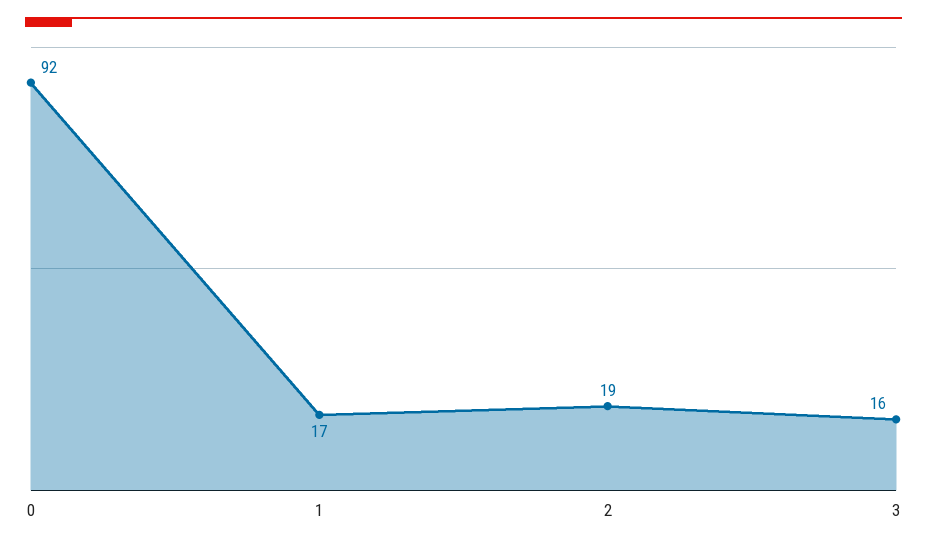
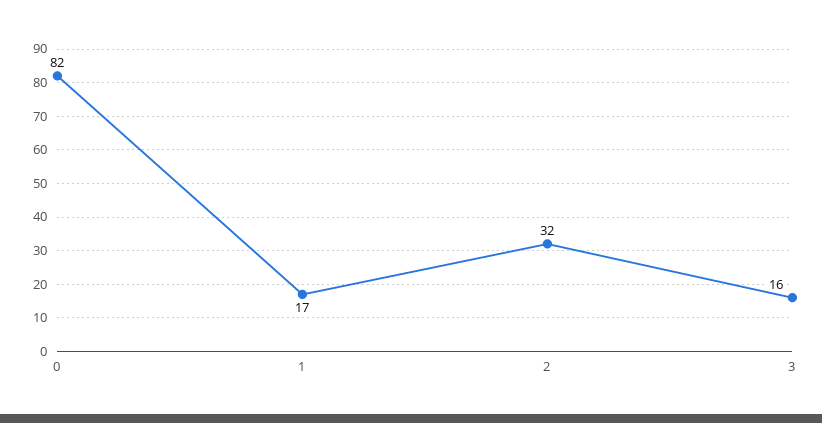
  {
-   "0": 92,
+   "0": 82,
    "1": 17,
-   "2": 19,
+   "2": 32,
    "3": 16
  }

